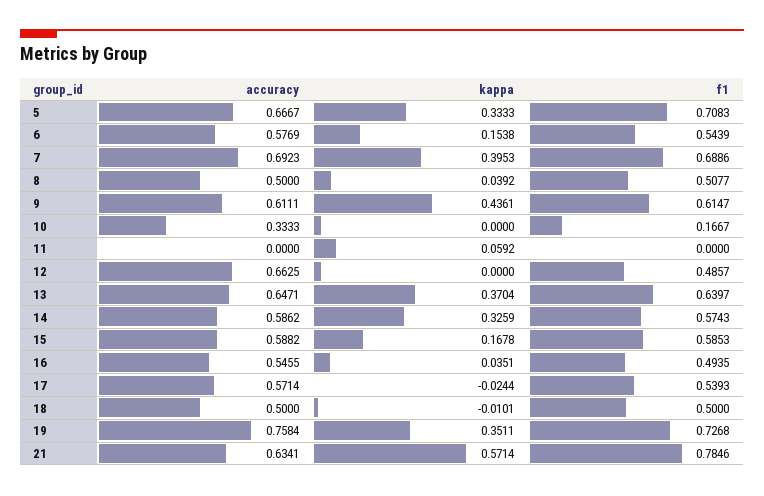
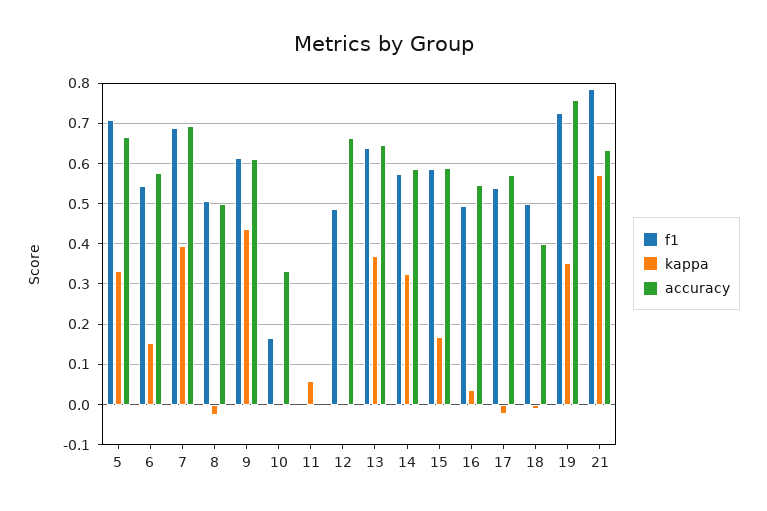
  {
    "accuracy": {
      "5": 0.6667,
      "6": 0.5769,
      "7": 0.6923,
      "8": 0.5,
      "9": 0.6111,
      "10": 0.3333,
      "11": 0,
      "12": 0.6625,
      "13": 0.6471,
      "14": 0.5862,
      "15": 0.5882,
      "16": 0.5455,
      "17": 0.5714,
-     "18": 0.5,
+     "18": 0.4,
      "19": 0.7584,
      "21": 0.6341
    },
    "kappa": {
      "5": 0.3333,
      "6": 0.1538,
      "7": 0.3953,
-     "8": 0.0392,
+     "8": -0.02,
      "9": 0.4361,
      "10": 0,
      "11": 0.0592,
      "12": 0,
      "13": 0.3704,
      "14": 0.3259,
      "15": 0.1678,
      "16": 0.0351,
      "17": -0.0244,
      "18": -0.0101,
      "19": 0.3511,
      "21": 0.5714
    },
    "f1": {
      "5": 0.7083,
      "6": 0.5439,
      "7": 0.6886,
      "8": 0.5077,
      "9": 0.6147,
      "10": 0.1667,
      "11": 0,
      "12": 0.4857,
      "13": 0.6397,
      "14": 0.5743,
      "15": 0.5853,
      "16": 0.4935,
      "17": 0.5393,
      "18": 0.5,
      "19": 0.7268,
      "21": 0.7846
    }
  }

